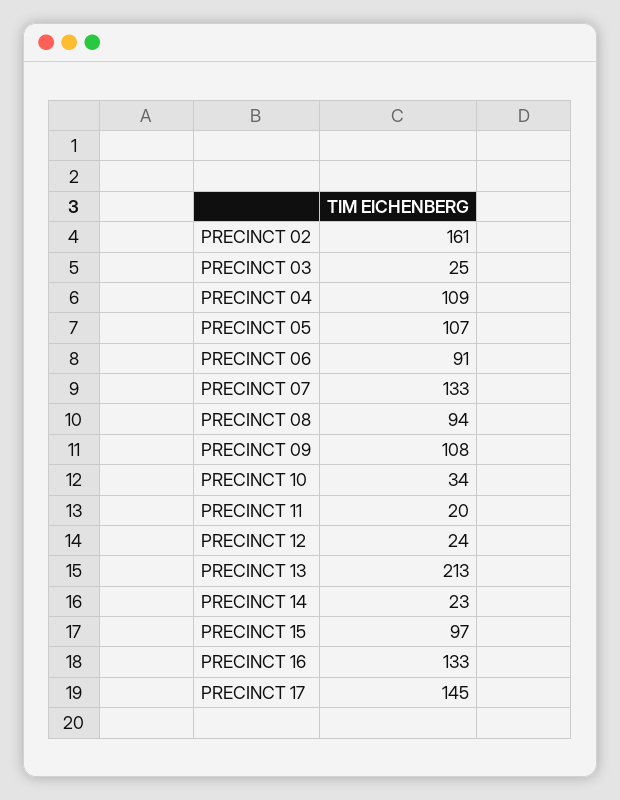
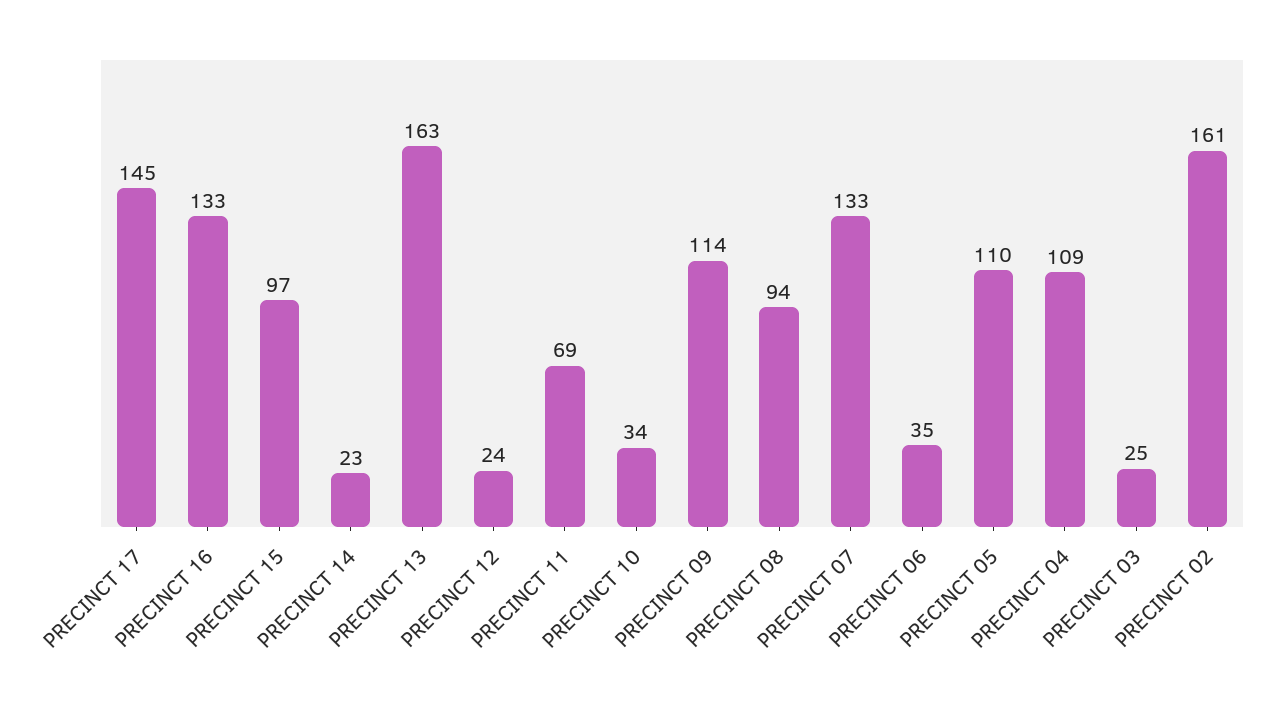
  {
    "PRECINCT 02": 161,
    "PRECINCT 03": 25,
    "PRECINCT 04": 109,
-   "PRECINCT 05": 107,
+   "PRECINCT 05": 110,
-   "PRECINCT 06": 91,
+   "PRECINCT 06": 35,
    "PRECINCT 07": 133,
    "PRECINCT 08": 94,
-   "PRECINCT 09": 108,
+   "PRECINCT 09": 114,
    "PRECINCT 10": 34,
-   "PRECINCT 11": 20,
+   "PRECINCT 11": 69,
    "PRECINCT 12": 24,
-   "PRECINCT 13": 213,
+   "PRECINCT 13": 163,
    "PRECINCT 14": 23,
    "PRECINCT 15": 97,
    "PRECINCT 16": 133,
    "PRECINCT 17": 145
  }

